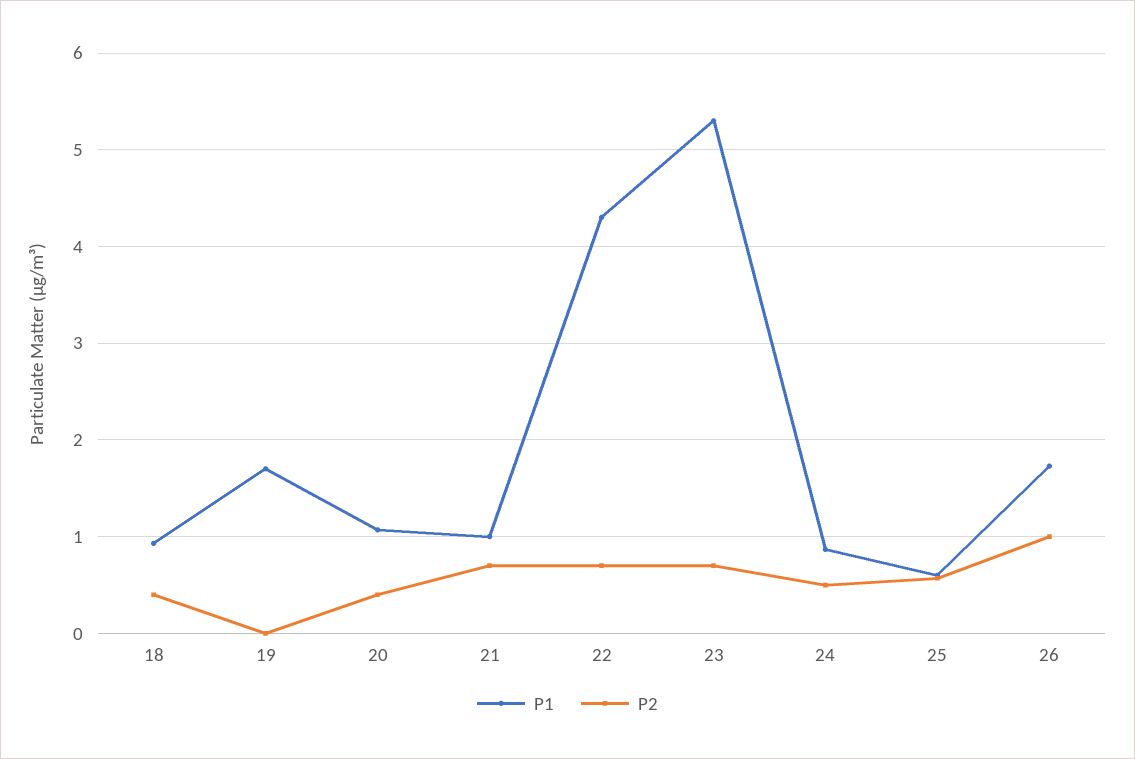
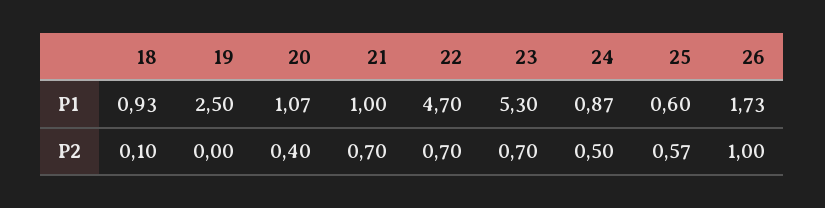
  {
    "P1": {
      "18": 0.93,
-     "19": 1.7,
+     "19": 2.5,
      "20": 1.07,
      "21": 1,
-     "22": 4.3,
+     "22": 4.7,
      "23": 5.3,
      "24": 0.87,
      "25": 0.6,
      "26": 1.73
    },
    "P2": {
-     "18": 0.4,
+     "18": 0.1,
      "19": 0,
      "20": 0.4,
      "21": 0.7,
      "22": 0.7,
      "23": 0.7,
      "24": 0.5,
      "25": 0.57,
      "26": 1
    }
  }

